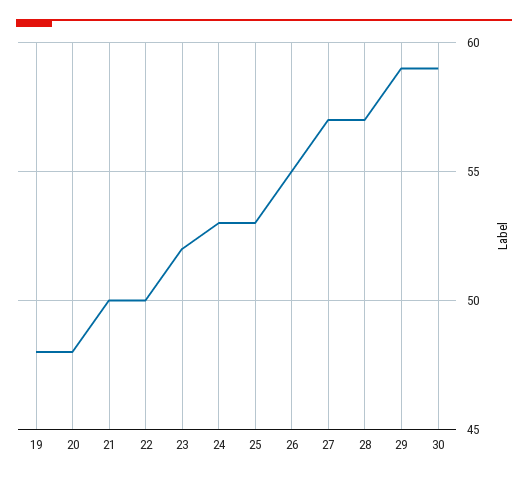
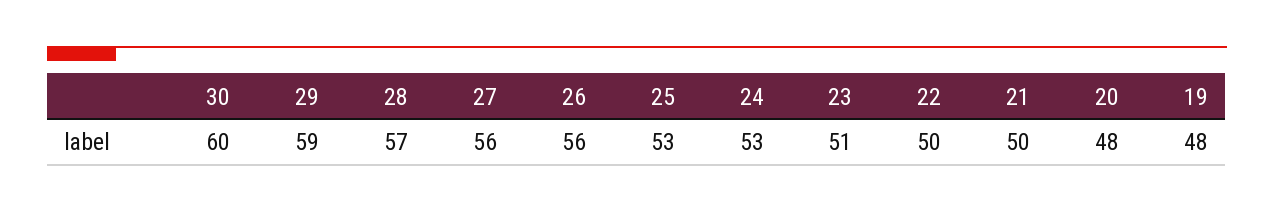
  {
    "19": 48,
    "20": 48,
    "21": 50,
    "22": 50,
-   "23": 52,
+   "23": 51,
    "24": 53,
    "25": 53,
-   "26": 55,
+   "26": 56,
-   "27": 57,
+   "27": 56,
    "28": 57,
    "29": 59,
-   "30": 59
+   "30": 60
  }

